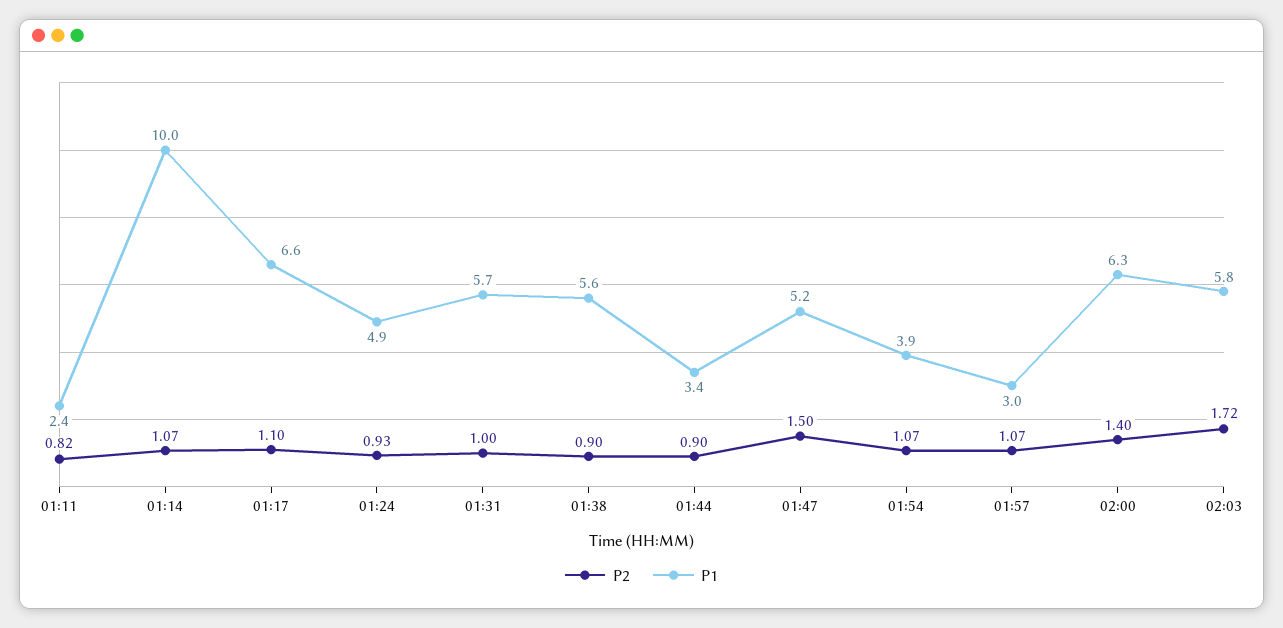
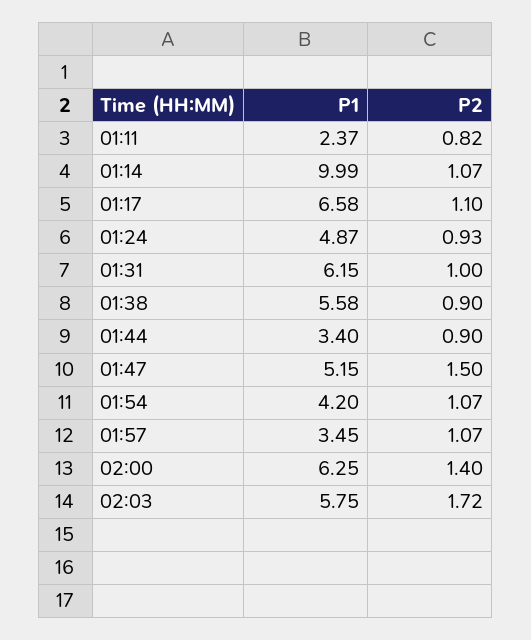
  {
    "P2": {
      "01:11": 0.82,
      "01:14": 1.07,
      "01:17": 1.1,
      "01:24": 0.93,
      "01:31": 1,
      "01:38": 0.9,
      "01:44": 0.9,
      "01:47": 1.5,
      "01:54": 1.07,
      "01:57": 1.07,
      "02:00": 1.4,
      "02:03": 1.72
    },
    "P1": {
      "01:11": 2.37,
      "01:14": 9.99,
      "01:17": 6.58,
      "01:24": 4.87,
-     "01:31": 5.7,
+     "01:31": 6.15,
      "01:38": 5.58,
      "01:44": 3.4,
      "01:47": 5.15,
-     "01:54": 3.9,
+     "01:54": 4.2,
-     "01:57": 3,
+     "01:57": 3.45,
      "02:00": 6.25,
      "02:03": 5.75
    }
  }

